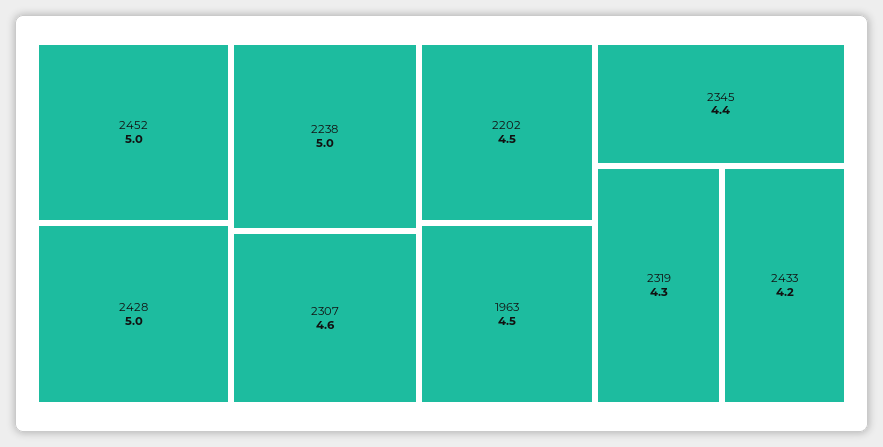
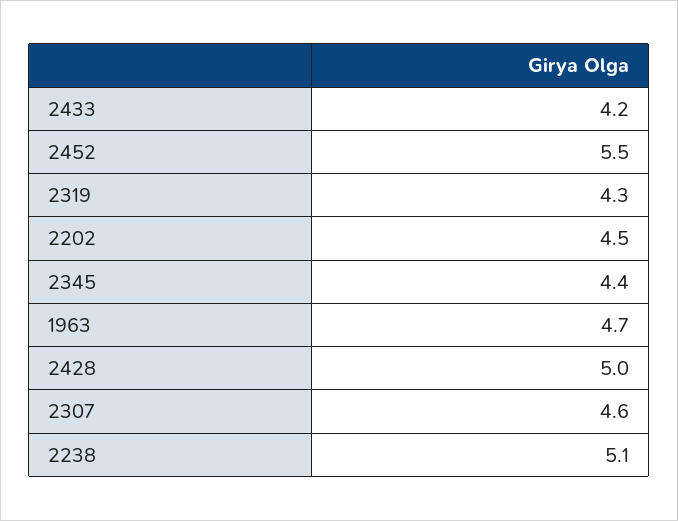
  {
-   "2452": 5,
+   "2452": 5.5,
    "2428": 5,
-   "2238": 5,
+   "2238": 5.1,
    "2307": 4.6,
    "2202": 4.5,
-   "1963": 4.5,
+   "1963": 4.7,
    "2345": 4.4,
    "2319": 4.3,
    "2433": 4.2
  }

